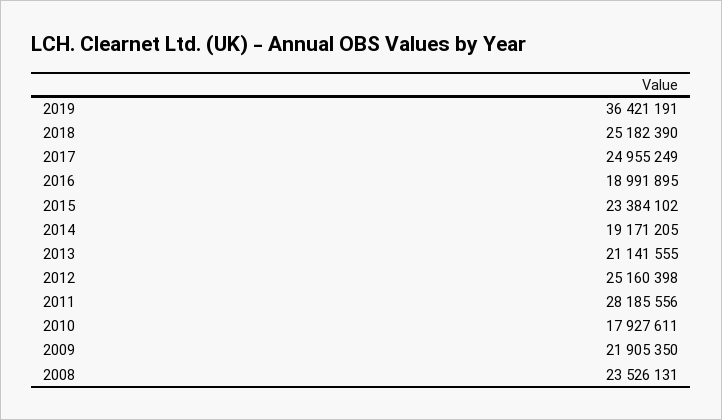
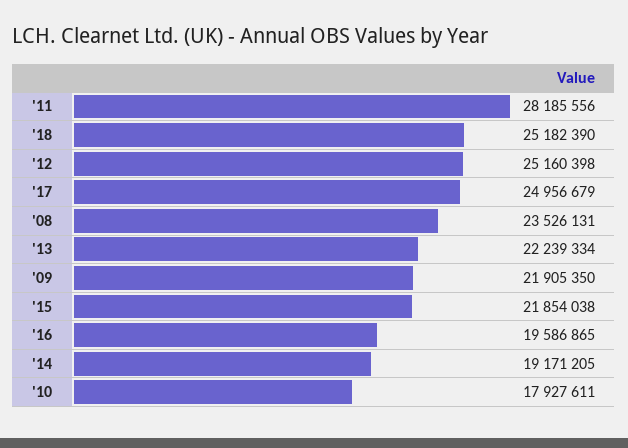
  {
-   "2019": 36421191,
    "2018": 25182390,
-   "2017": 24955249,
+   "2017": 24956679,
-   "2016": 18991895,
+   "2016": 19586865,
-   "2015": 23384102,
+   "2015": 21854038,
    "2014": 19171205,
-   "2013": 21141555,
+   "2013": 22239334,
    "2012": 25160398,
    "2011": 28185556,
    "2010": 17927611,
    "2009": 21905350,
    "2008": 23526131
  }

